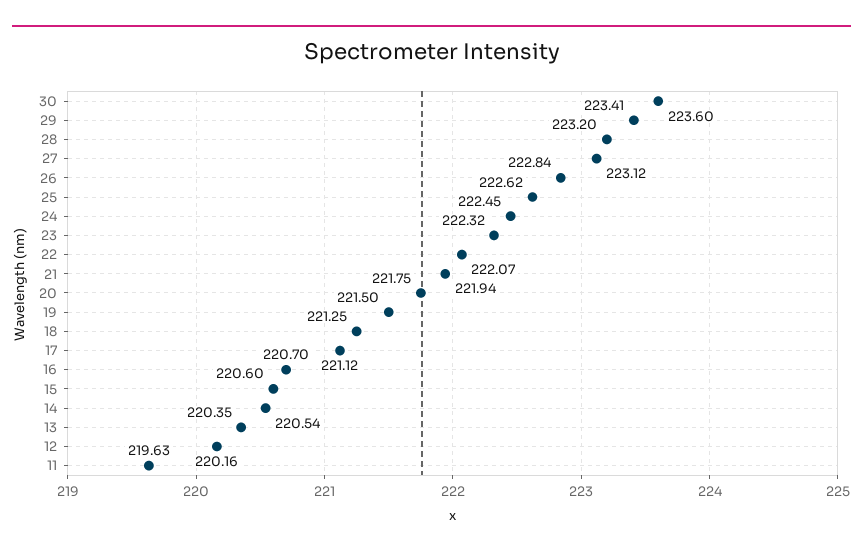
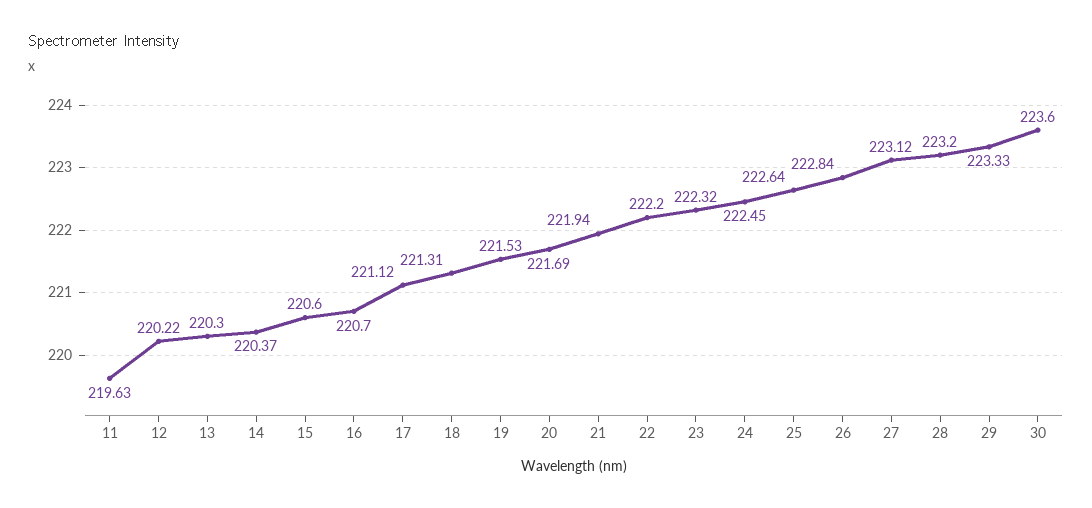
  {
    "30": 223.6,
-   "29": 223.41,
+   "29": 223.33,
    "28": 223.2,
    "27": 223.12,
    "26": 222.84,
-   "25": 222.62,
+   "25": 222.64,
    "24": 222.45,
    "23": 222.32,
-   "22": 222.07,
+   "22": 222.2,
    "21": 221.94,
-   "20": 221.75,
+   "20": 221.69,
-   "19": 221.5,
+   "19": 221.53,
-   "18": 221.25,
+   "18": 221.31,
    "17": 221.12,
    "16": 220.7,
    "15": 220.6,
-   "14": 220.54,
+   "14": 220.37,
-   "13": 220.35,
+   "13": 220.3,
-   "12": 220.16,
+   "12": 220.22,
    "11": 219.63
  }

